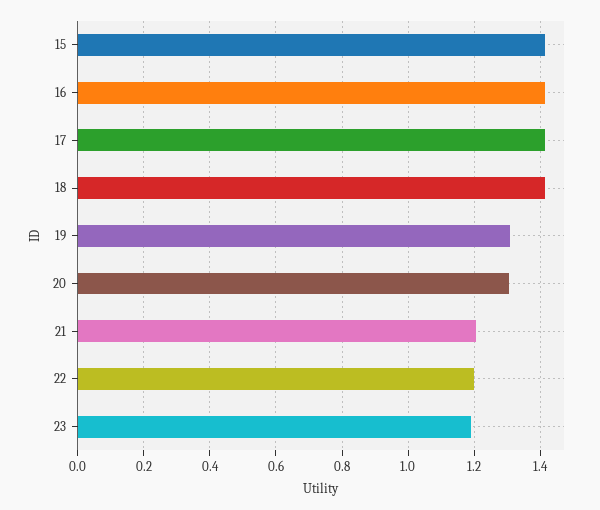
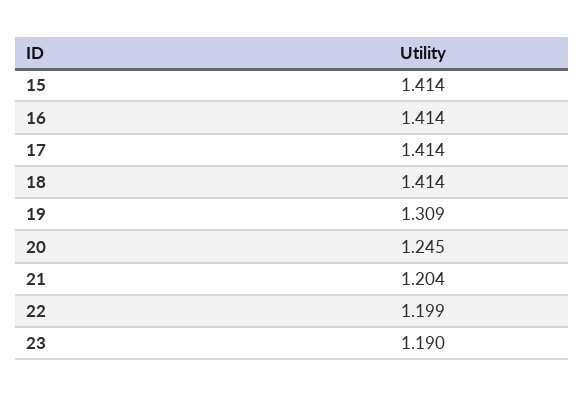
  {
    "15": 1.414,
    "16": 1.414,
    "17": 1.414,
    "18": 1.414,
    "19": 1.309,
-   "20": 1.3,
+   "20": 1.245,
    "21": 1.204,
    "22": 1.199,
    "23": 1.19
  }

